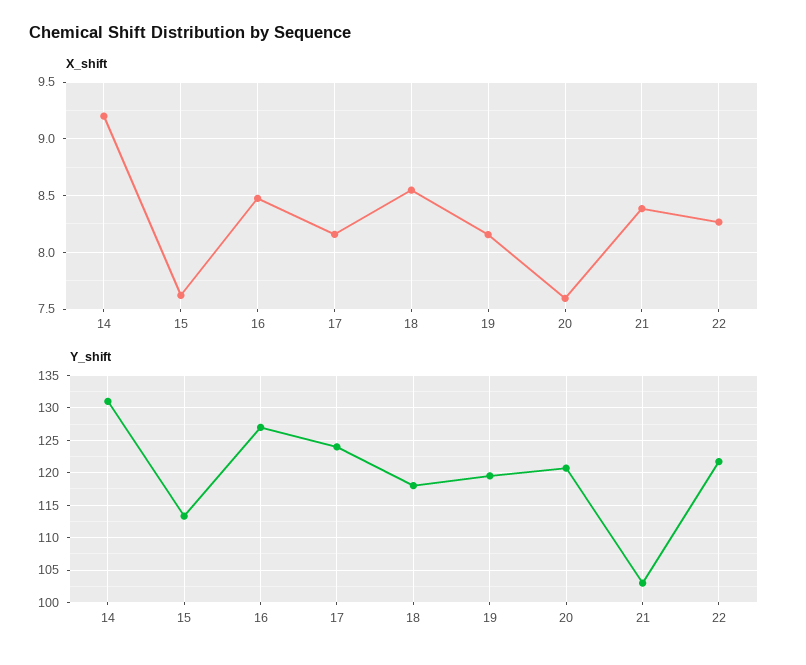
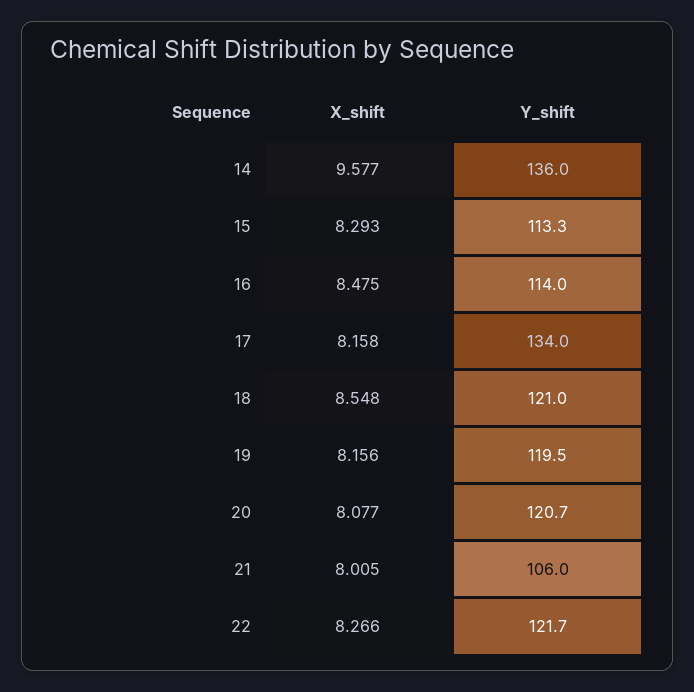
  {
    "X_shift": {
-     "14": 9.2,
+     "14": 9.577,
-     "15": 7.6,
+     "15": 8.293,
      "16": 8.475,
      "17": 8.158,
      "18": 8.548,
      "19": 8.156,
-     "20": 7.6,
+     "20": 8.077,
-     "21": 8.4,
+     "21": 8.005,
      "22": 8.266
    },
    "Y_shift": {
-     "14": 131,
+     "14": 136,
      "15": 113.3,
-     "16": 127,
+     "16": 114,
-     "17": 124,
+     "17": 134,
-     "18": 118,
+     "18": 121,
      "19": 119.5,
      "20": 120.7,
-     "21": 103,
+     "21": 106,
      "22": 121.7
    }
  }

